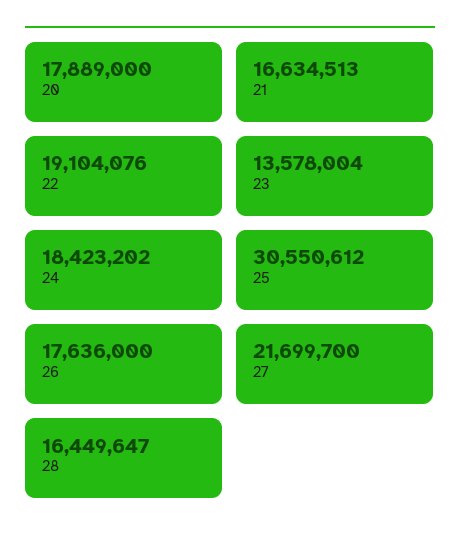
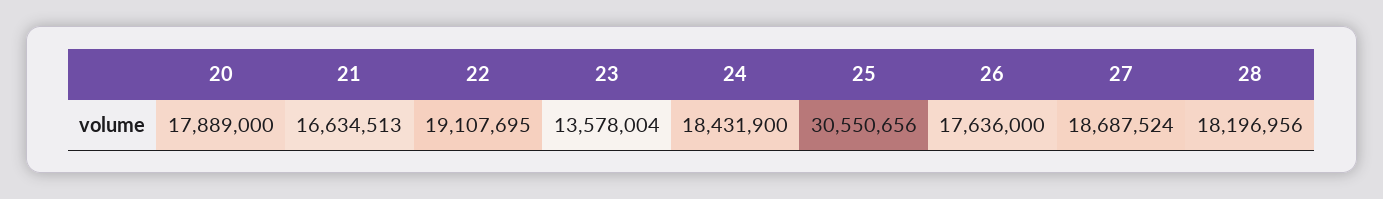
  {
    "20": 17889000,
    "21": 16634513,
-   "22": 19104076,
+   "22": 19107695,
    "23": 13578004,
-   "24": 18423202,
+   "24": 18431900,
-   "25": 30550612,
+   "25": 30550656,
    "26": 17636000,
-   "27": 21699700,
+   "27": 18687524,
-   "28": 16449647
+   "28": 18196956
  }

